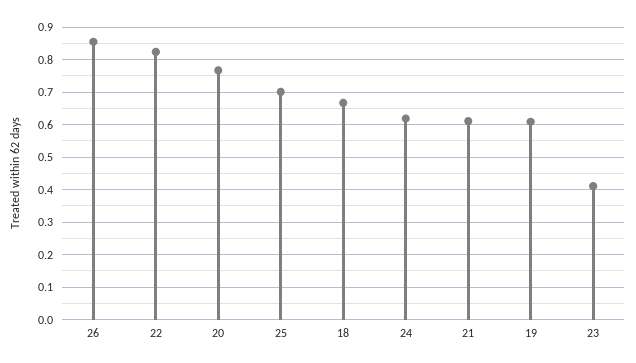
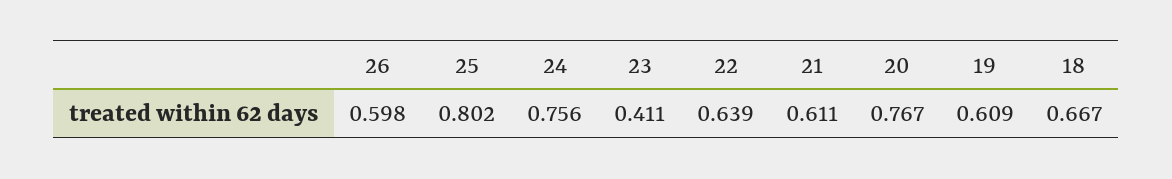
  {
-   "26": 0.86,
+   "26": 0.598,
-   "22": 0.82,
+   "22": 0.639,
    "20": 0.767,
-   "25": 0.7,
+   "25": 0.802,
    "18": 0.667,
-   "24": 0.62,
+   "24": 0.756,
    "21": 0.611,
    "19": 0.609,
    "23": 0.411
  }

